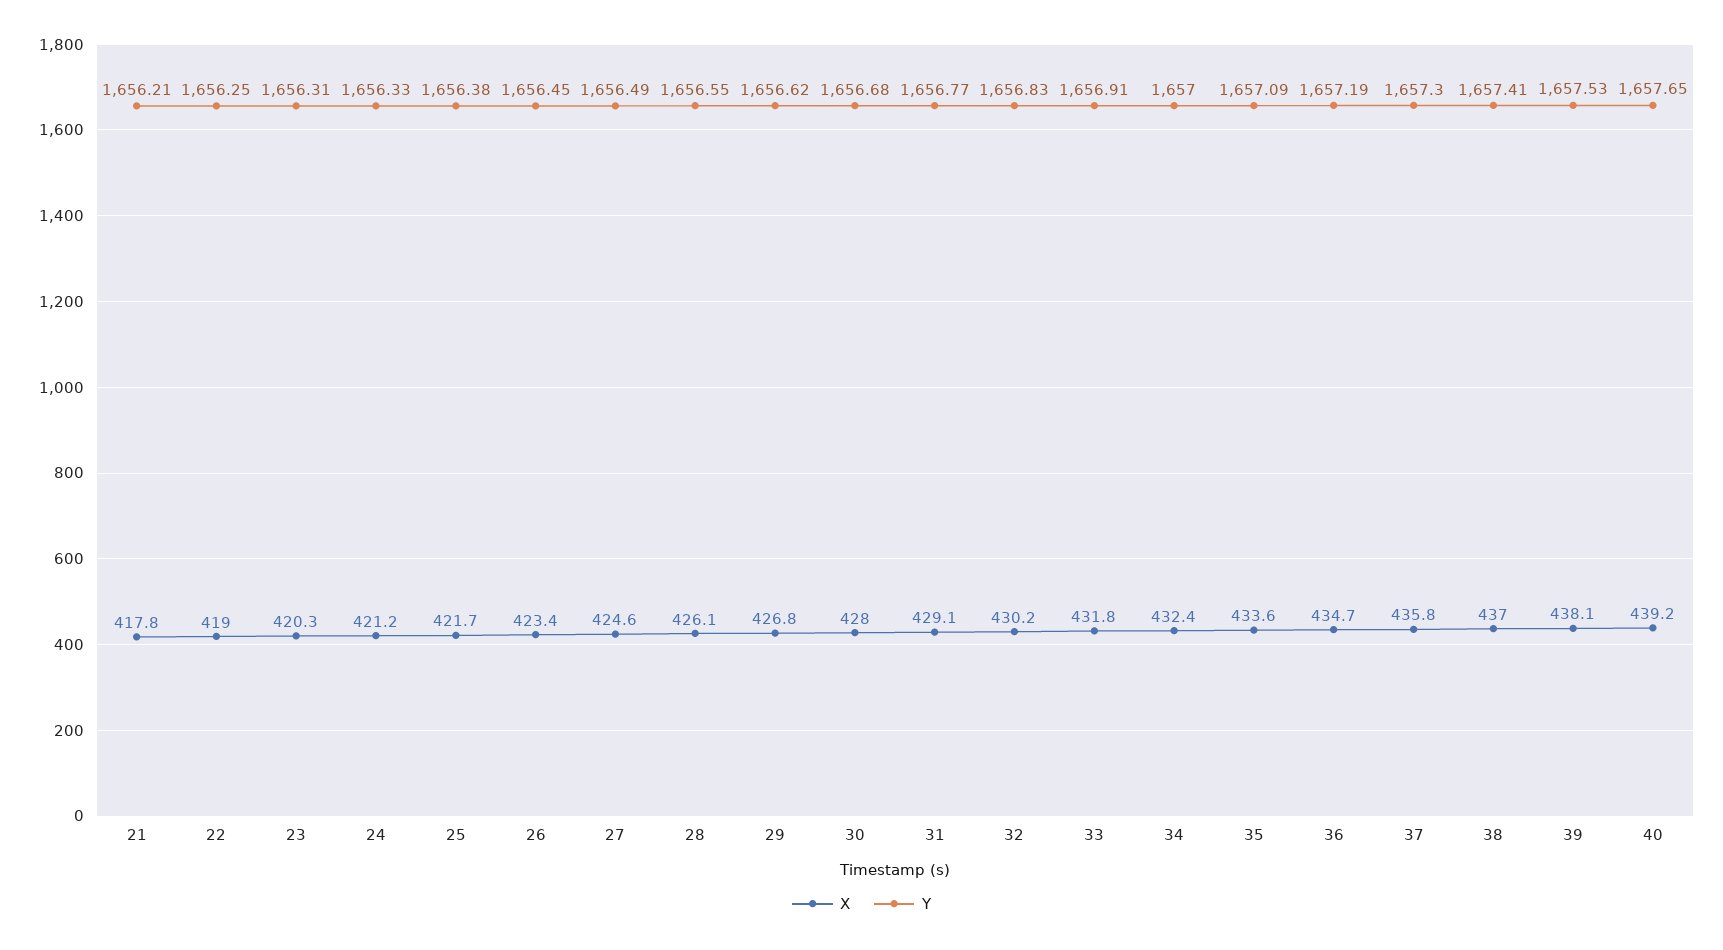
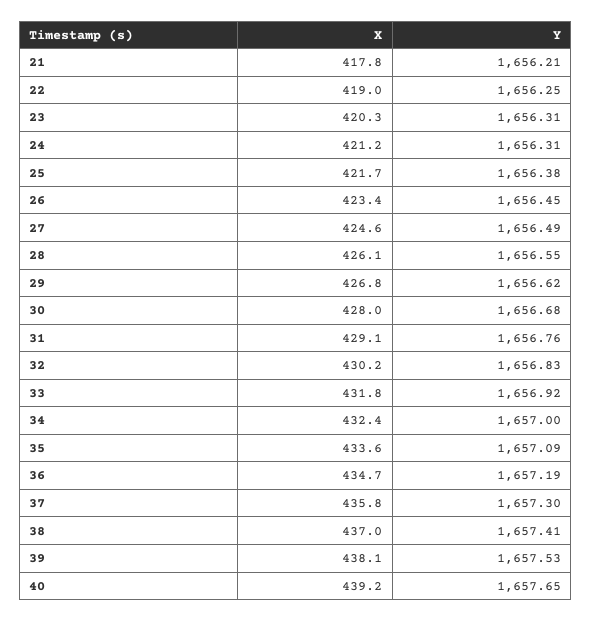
  {
    "X": {
      "21": 417.8,
      "22": 419,
      "23": 420.3,
      "24": 421.2,
      "25": 421.7,
      "26": 423.4,
      "27": 424.6,
      "28": 426.1,
      "29": 426.8,
      "30": 428,
      "31": 429.1,
      "32": 430.2,
      "33": 431.8,
      "34": 432.4,
      "35": 433.6,
      "36": 434.7,
      "37": 435.8,
      "38": 437,
      "39": 438.1,
      "40": 439.2
    },
    "Y": {
      "21": 1656.21,
      "22": 1656.25,
      "23": 1656.31,
-     "24": 1656.33,
+     "24": 1656.31,
      "25": 1656.38,
      "26": 1656.45,
      "27": 1656.49,
      "28": 1656.55,
      "29": 1656.62,
      "30": 1656.68,
-     "31": 1656.77,
+     "31": 1656.76,
      "32": 1656.83,
-     "33": 1656.91,
+     "33": 1656.92,
      "34": 1657,
      "35": 1657.09,
      "36": 1657.19,
      "37": 1657.3,
      "38": 1657.41,
      "39": 1657.53,
      "40": 1657.65
    }
  }

